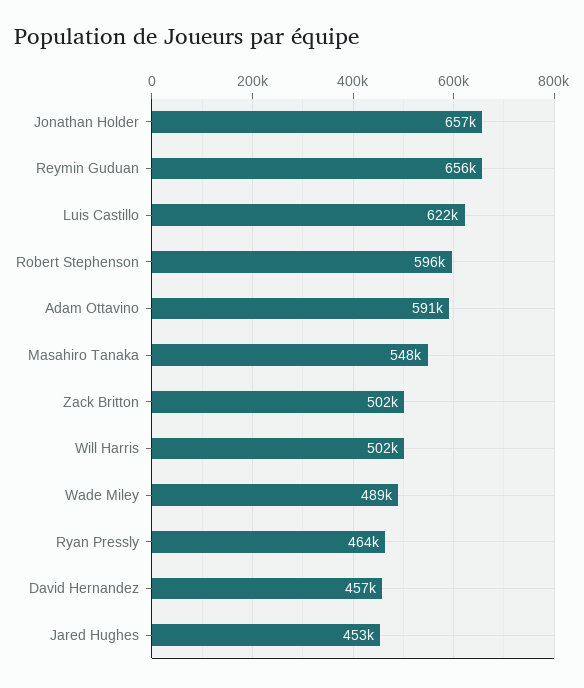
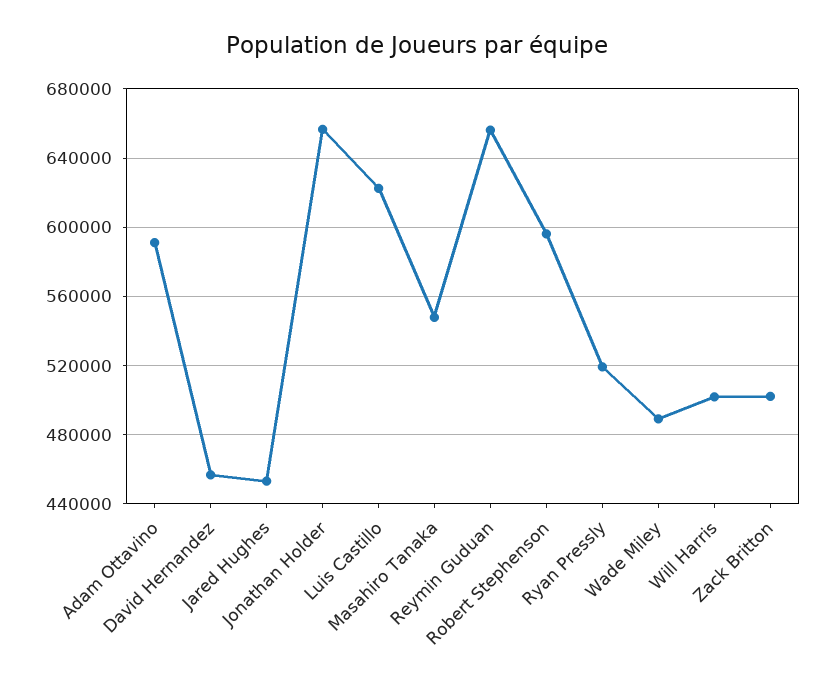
  {
    "Jonathan Holder": 657000,
    "Reymin Guduan": 656000,
    "Luis Castillo": 622000,
    "Robert Stephenson": 596000,
    "Adam Ottavino": 591000,
    "Masahiro Tanaka": 548000,
    "Zack Britton": 502000,
    "Will Harris": 502000,
    "Wade Miley": 489000,
-   "Ryan Pressly": 464000,
+   "Ryan Pressly": 520000,
    "David Hernandez": 457000,
    "Jared Hughes": 453000
  }

